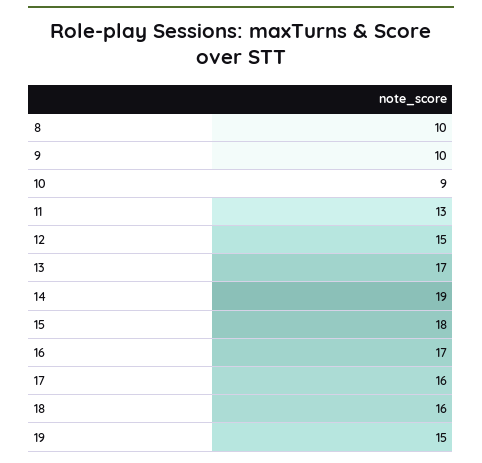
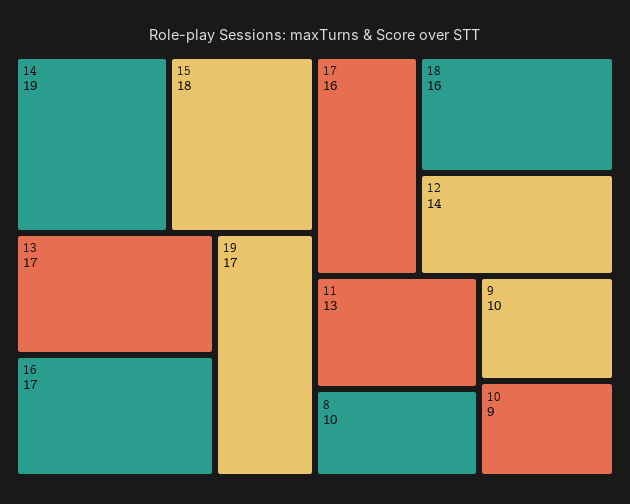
  {
    "8": 10,
    "9": 10,
    "10": 9,
    "11": 13,
-   "12": 15,
+   "12": 14,
    "13": 17,
    "14": 19,
    "15": 18,
    "16": 17,
    "17": 16,
    "18": 16,
-   "19": 15
+   "19": 17
  }

